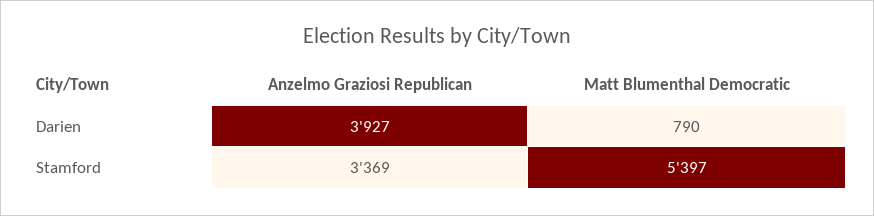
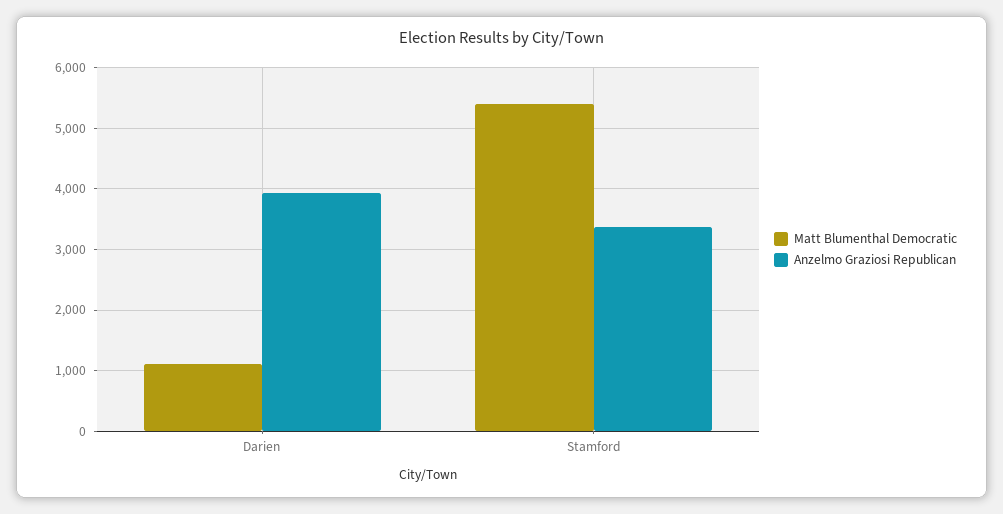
  {
    "Anzelmo Graziosi Republican": {
      "Darien": 3927,
      "Stamford": 3369
    },
    "Matt Blumenthal Democratic": {
-     "Darien": 790,
+     "Darien": 1100,
      "Stamford": 5397
    }
  }

